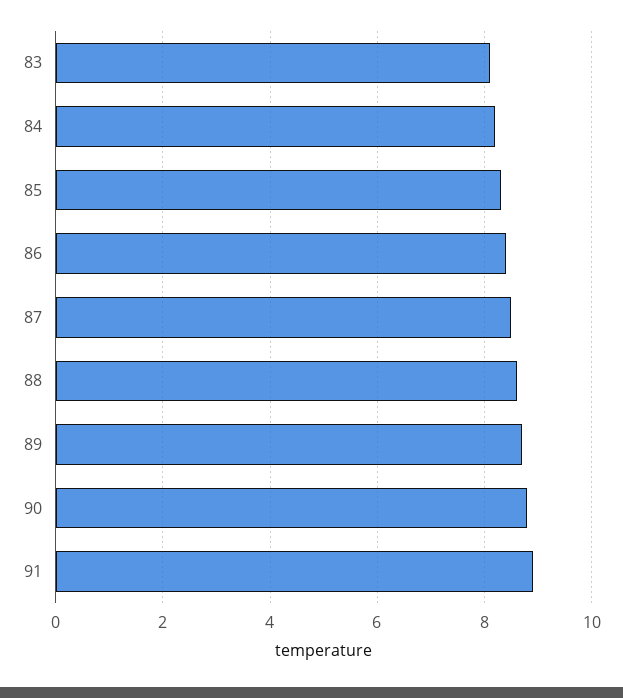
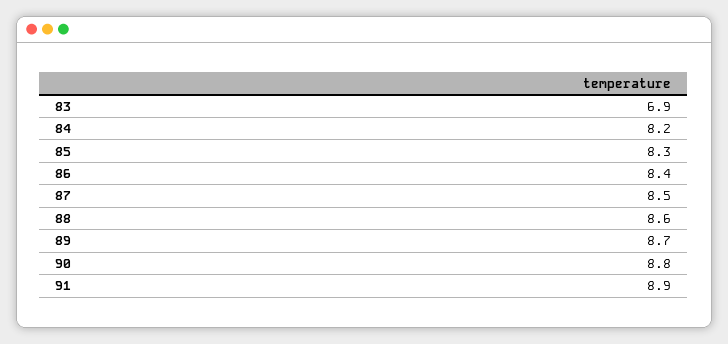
  {
-   "83": 8,
+   "83": 6.9,
    "84": 8.2,
    "85": 8.3,
    "86": 8.4,
    "87": 8.5,
    "88": 8.6,
    "89": 8.7,
    "90": 8.8,
    "91": 8.9
  }

